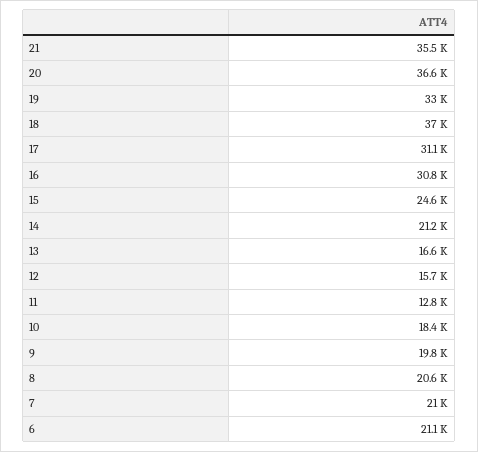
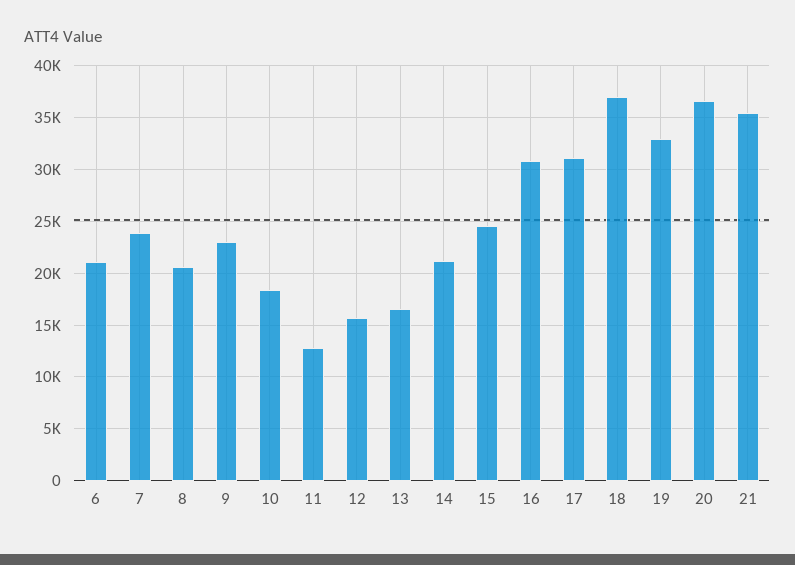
  {
    "21": 35500,
    "20": 36600,
    "19": 33000,
    "18": 37000,
    "17": 31100,
    "16": 30800,
    "15": 24600,
    "14": 21200,
    "13": 16600,
    "12": 15700,
    "11": 12800,
    "10": 18400,
-   "9": 19800,
+   "9": 23000,
    "8": 20600,
-   "7": 21000,
+   "7": 24000,
    "6": 21100
  }

